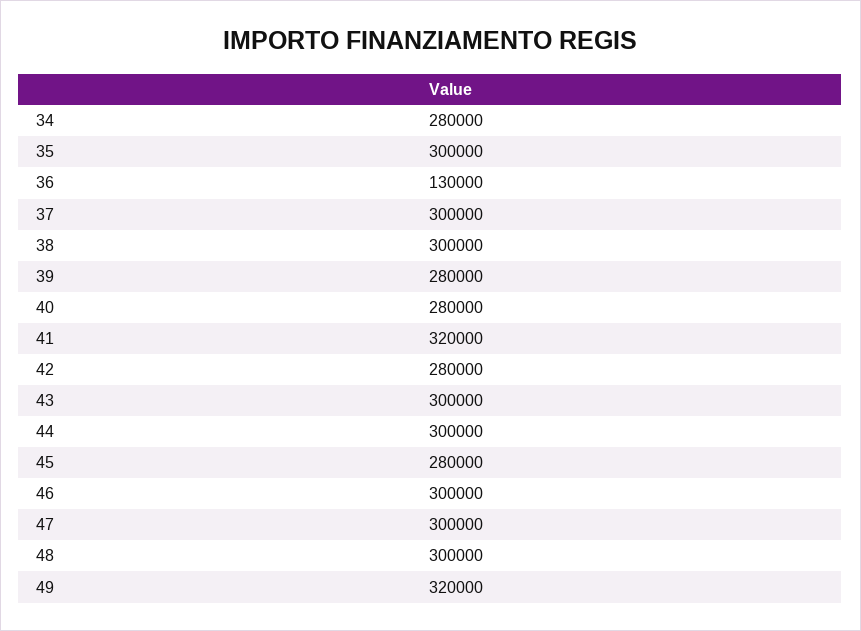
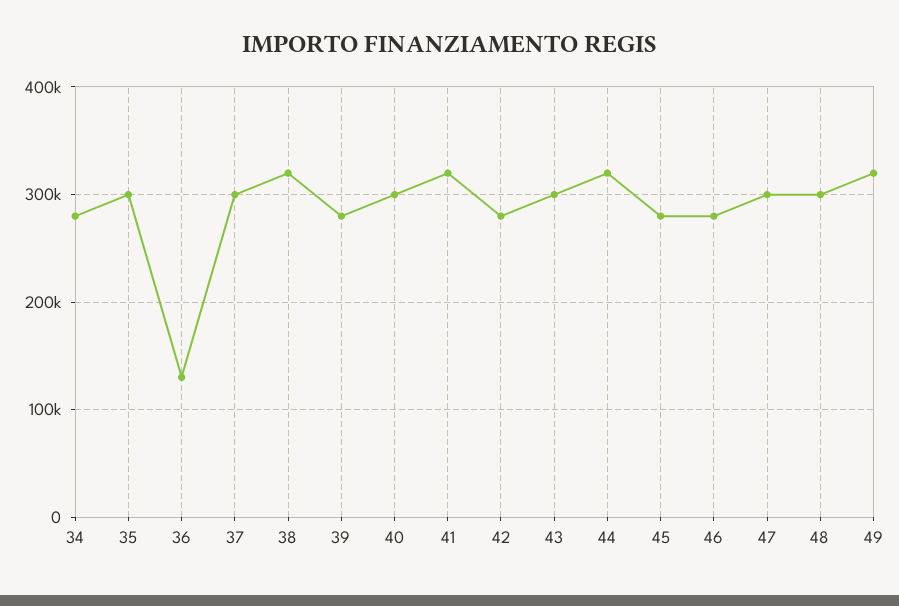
  {
    "34": 280000,
    "35": 300000,
    "36": 130000,
    "37": 300000,
-   "38": 300000,
+   "38": 320000,
    "39": 280000,
-   "40": 280000,
+   "40": 300000,
    "41": 320000,
    "42": 280000,
    "43": 300000,
-   "44": 300000,
+   "44": 320000,
    "45": 280000,
-   "46": 300000,
+   "46": 280000,
    "47": 300000,
    "48": 300000,
    "49": 320000
  }

